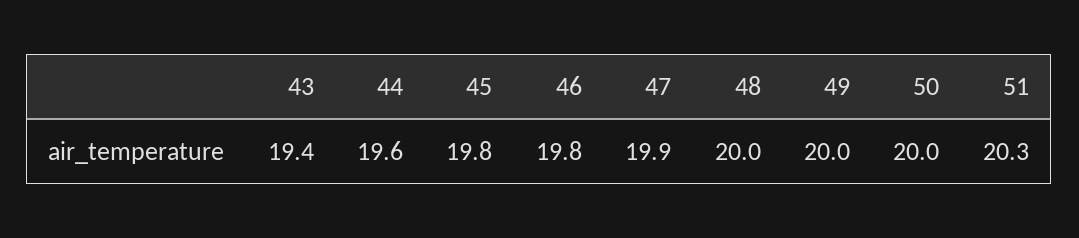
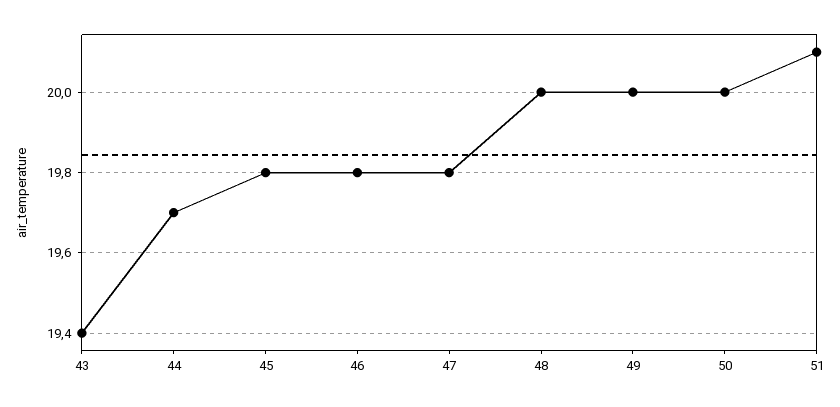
  {
    "43": 19.4,
-   "44": 19.6,
+   "44": 19.7,
    "45": 19.8,
    "46": 19.8,
-   "47": 19.9,
+   "47": 19.8,
    "48": 20,
    "49": 20,
    "50": 20,
-   "51": 20.3
+   "51": 20.1
  }

